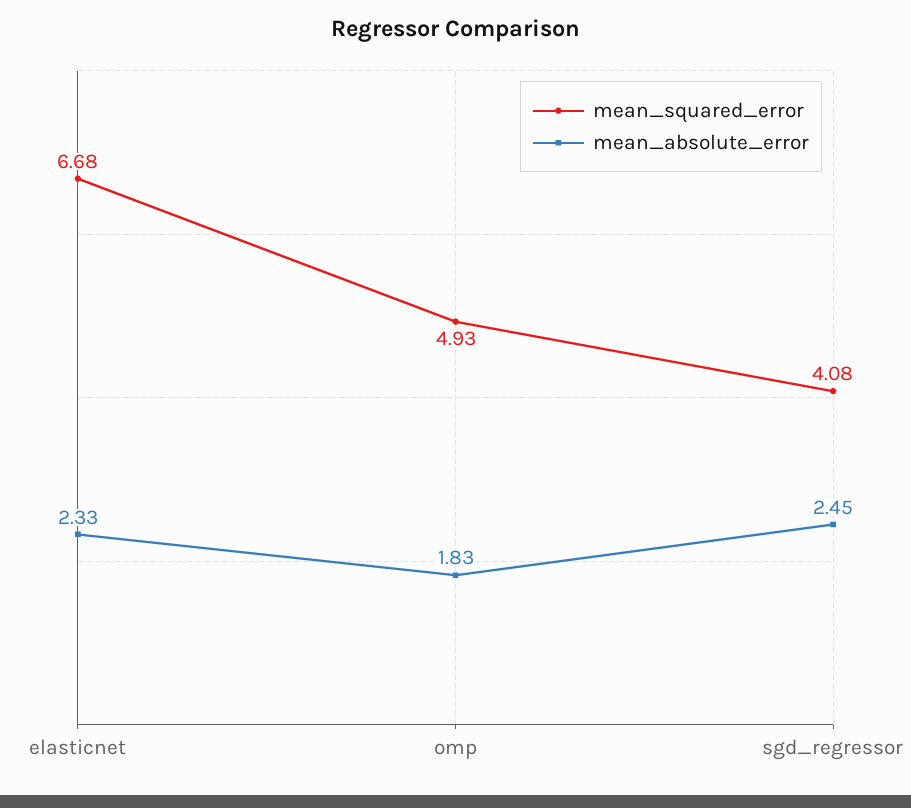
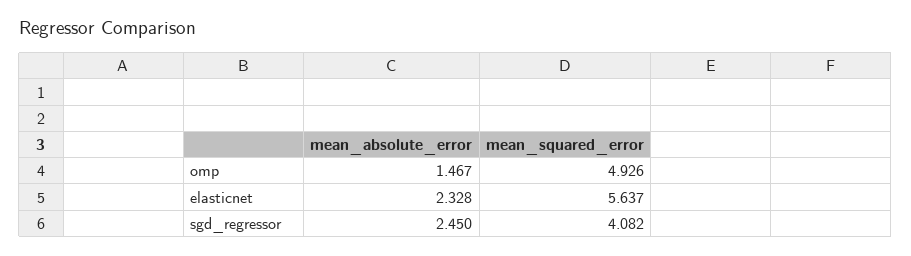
  {
    "mean_squared_error": {
-     "elasticnet": 6.68,
+     "elasticnet": 5.637,
      "omp": 4.926,
      "sgd_regressor": 4.082
    },
    "mean_absolute_error": {
      "elasticnet": 2.328,
-     "omp": 1.83,
+     "omp": 1.467,
      "sgd_regressor": 2.45
    }
  }

